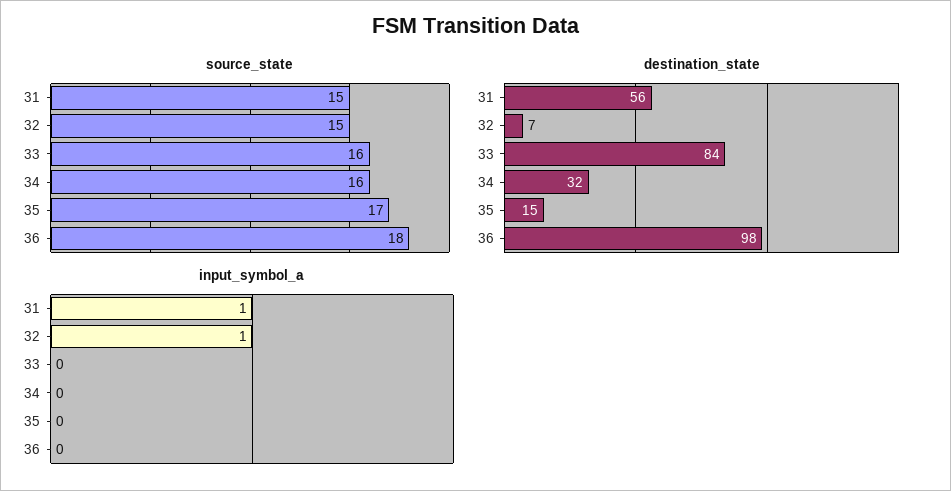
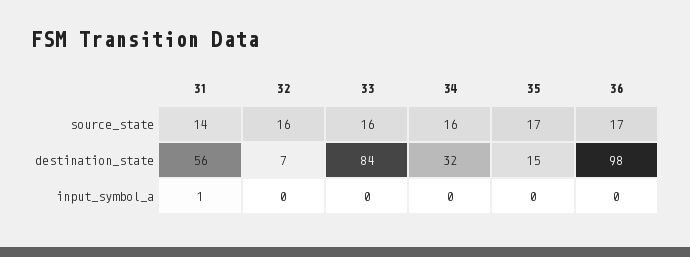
  {
    "source_state": {
-     "31": 15,
+     "31": 14,
-     "32": 15,
+     "32": 16,
      "33": 16,
      "34": 16,
      "35": 17,
-     "36": 18
+     "36": 17
    },
    "destination_state": {
      "31": 56,
      "32": 7,
      "33": 84,
      "34": 32,
      "35": 15,
      "36": 98
    },
    "input_symbol_a": {
      "31": 1,
-     "32": 1,
+     "32": 0,
      "33": 0,
      "34": 0,
      "35": 0,
      "36": 0
    }
  }

